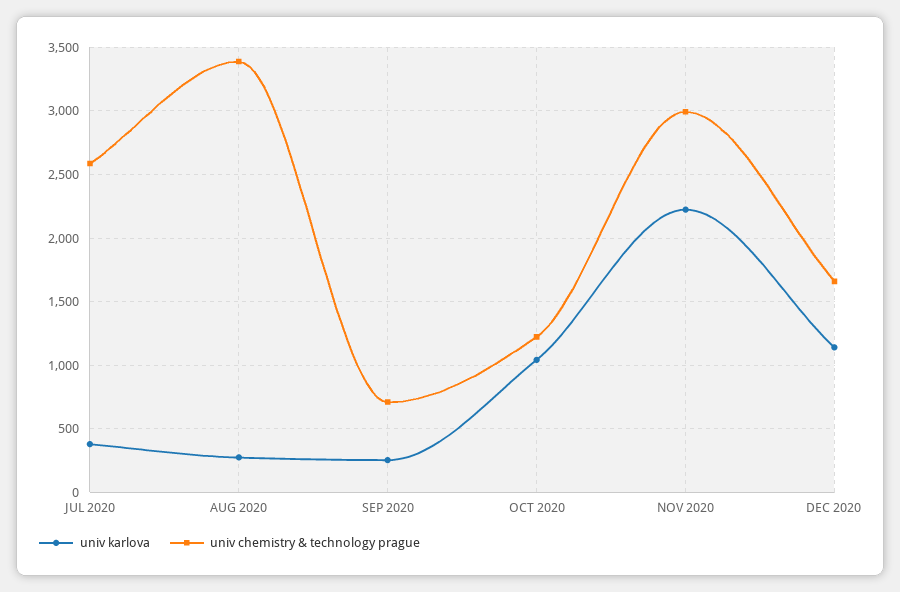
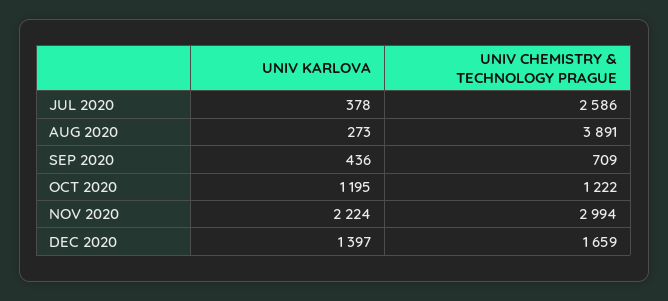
  {
    "univ karlova": {
      "JUL 2020": 378,
      "AUG 2020": 273,
-     "SEP 2020": 250,
+     "SEP 2020": 436,
-     "OCT 2020": 1050,
+     "OCT 2020": 1195,
      "NOV 2020": 2224,
-     "DEC 2020": 1150
+     "DEC 2020": 1397
    },
    "univ chemistry & technology prague": {
      "JUL 2020": 2586,
-     "AUG 2020": 3400,
+     "AUG 2020": 3891,
      "SEP 2020": 709,
      "OCT 2020": 1222,
      "NOV 2020": 2994,
      "DEC 2020": 1659
    }
  }

